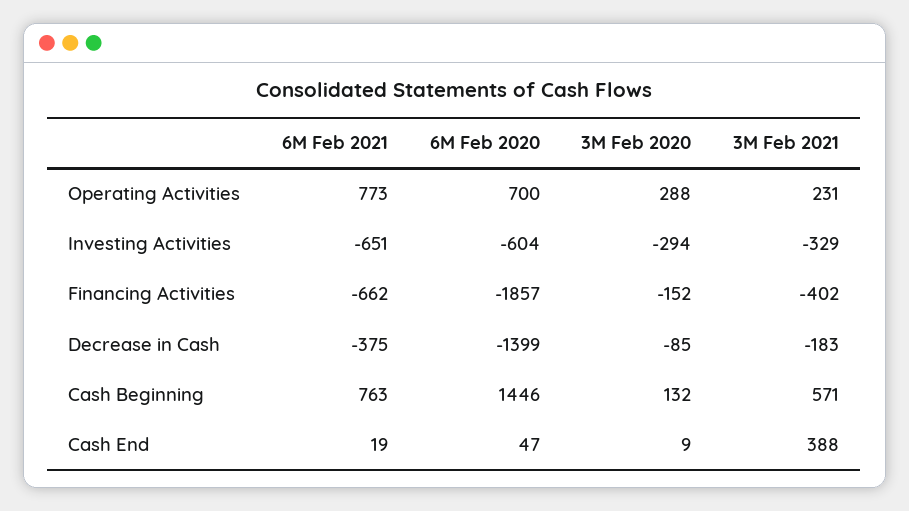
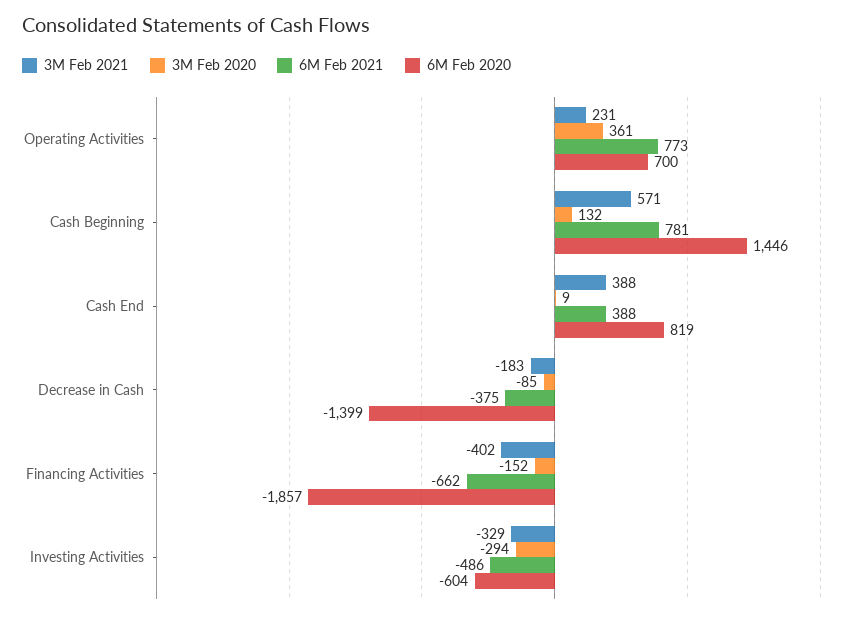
  {
    "6M Feb 2021": {
      "Operating Activities": 773,
-     "Investing Activities": -651,
+     "Investing Activities": -486,
      "Financing Activities": -662,
      "Decrease in Cash": -375,
-     "Cash Beginning": 763,
+     "Cash Beginning": 781,
-     "Cash End": 19
+     "Cash End": 388
    },
    "6M Feb 2020": {
      "Operating Activities": 700,
      "Investing Activities": -604,
      "Financing Activities": -1857,
      "Decrease in Cash": -1399,
      "Cash Beginning": 1446,
-     "Cash End": 47
+     "Cash End": 819
    },
    "3M Feb 2020": {
-     "Operating Activities": 288,
+     "Operating Activities": 361,
      "Investing Activities": -294,
      "Financing Activities": -152,
      "Decrease in Cash": -85,
      "Cash Beginning": 132,
      "Cash End": 9
    },
    "3M Feb 2021": {
      "Operating Activities": 231,
      "Investing Activities": -329,
      "Financing Activities": -402,
      "Decrease in Cash": -183,
      "Cash Beginning": 571,
      "Cash End": 388
    }
  }

